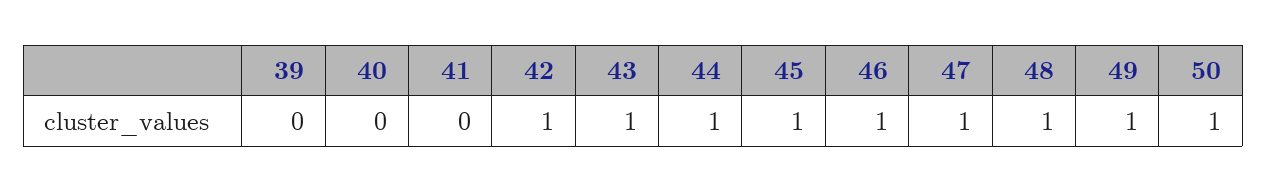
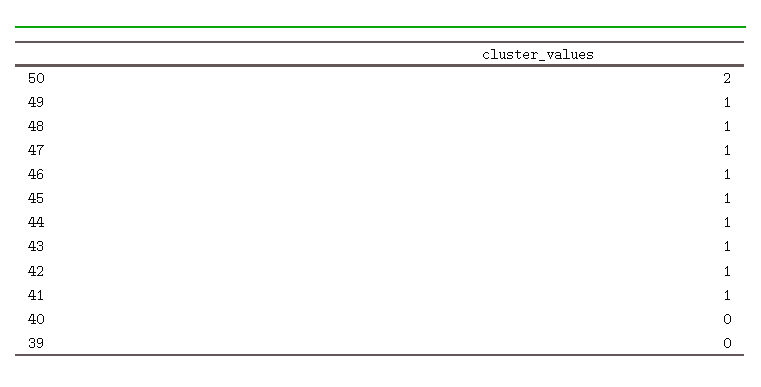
  {
    "39": 0,
    "40": 0,
-   "41": 0,
+   "41": 1,
    "42": 1,
    "43": 1,
    "44": 1,
    "45": 1,
    "46": 1,
    "47": 1,
    "48": 1,
    "49": 1,
-   "50": 1
+   "50": 2
  }

